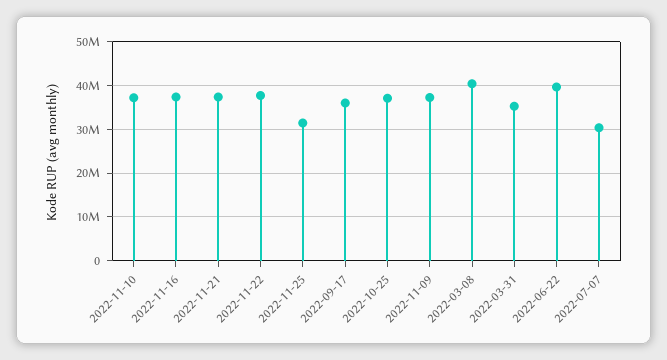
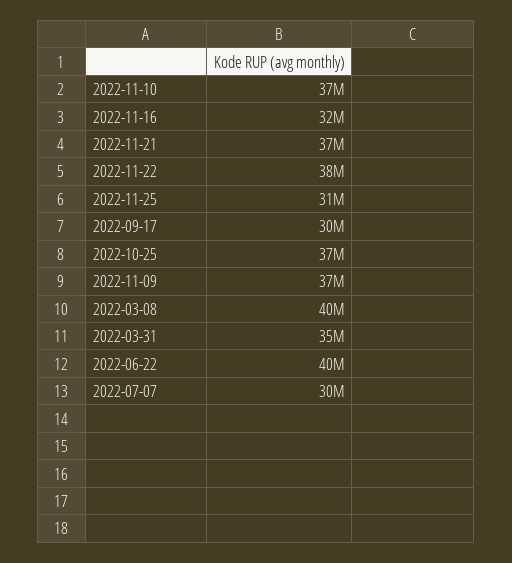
  {
    "2022-11-10": 37000000,
-   "2022-11-16": 38000000,
+   "2022-11-16": 32000000,
    "2022-11-21": 37000000,
    "2022-11-22": 38000000,
    "2022-11-25": 31000000,
-   "2022-09-17": 36000000,
+   "2022-09-17": 30000000,
    "2022-10-25": 37000000,
    "2022-11-09": 37000000,
    "2022-03-08": 40000000,
    "2022-03-31": 35000000,
    "2022-06-22": 40000000,
    "2022-07-07": 30000000
  }

